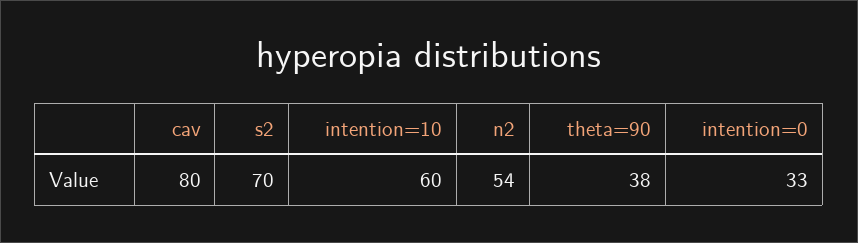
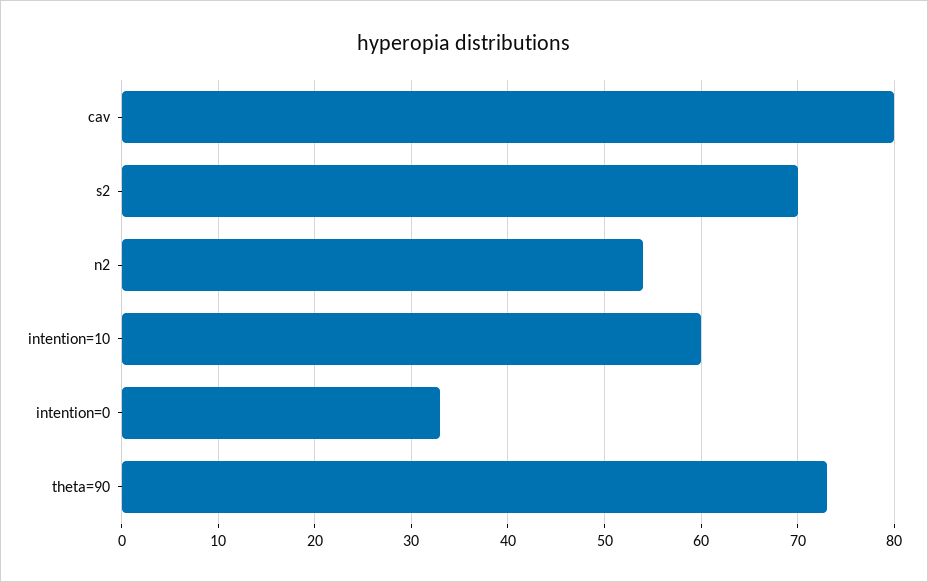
  {
    "cav": 80,
    "s2": 70,
    "intention=10": 60,
    "n2": 54,
-   "theta=90": 38,
+   "theta=90": 73,
    "intention=0": 33
  }

